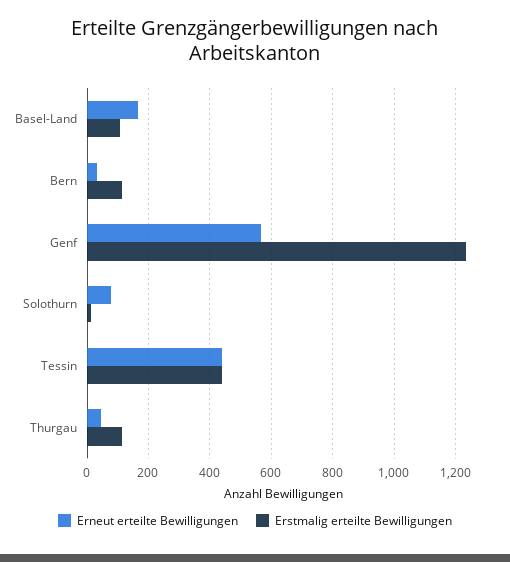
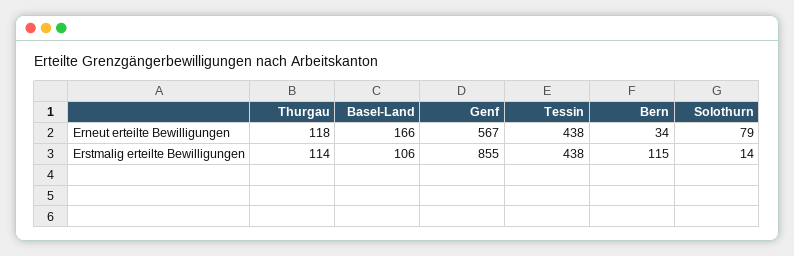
  {
    "Erneut erteilte Bewilligungen": {
      "Basel-Land": 166,
      "Bern": 34,
      "Genf": 567,
      "Solothurn": 79,
      "Tessin": 438,
-     "Thurgau": 40
+     "Thurgau": 118
    },
    "Erstmalig erteilte Bewilligungen": {
      "Basel-Land": 106,
      "Bern": 115,
-     "Genf": 1240,
+     "Genf": 855,
      "Solothurn": 14,
      "Tessin": 438,
      "Thurgau": 114
    }
  }

